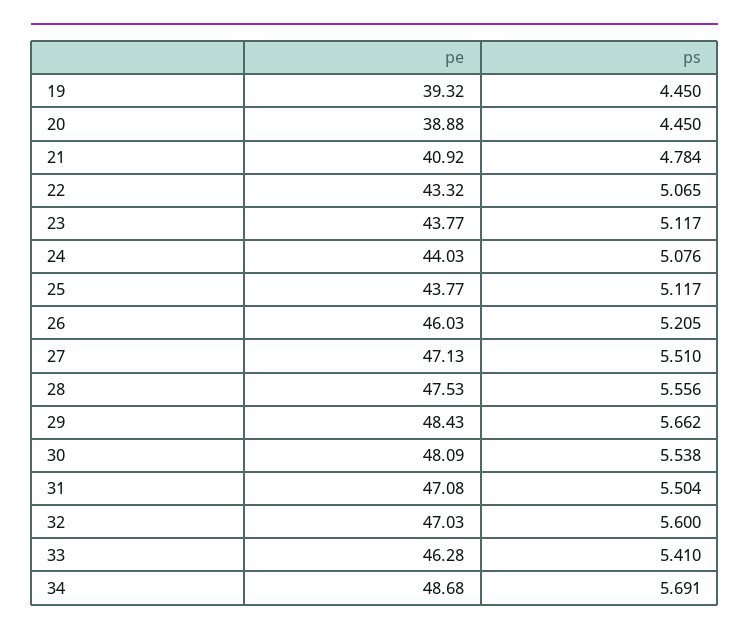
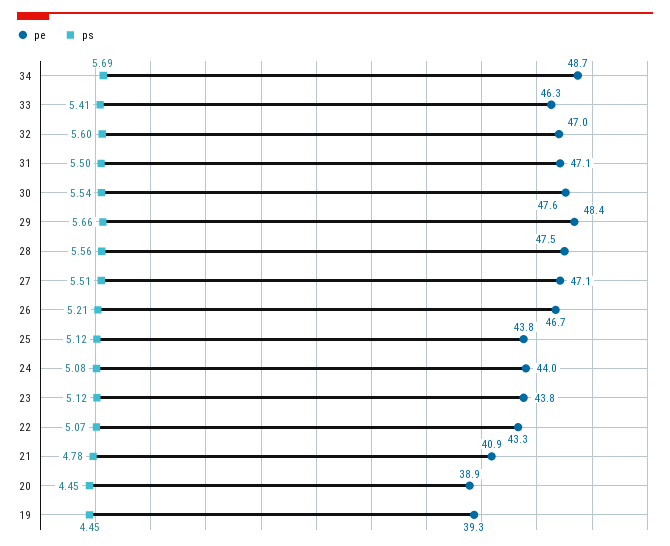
  {
    "pe": {
      "19": 39.32,
      "20": 38.88,
      "21": 40.92,
      "22": 43.32,
      "23": 43.77,
      "24": 44.03,
      "25": 43.77,
-     "26": 46.03,
+     "26": 46.7,
      "27": 47.13,
      "28": 47.53,
      "29": 48.43,
-     "30": 48.09,
+     "30": 47.6,
      "31": 47.08,
      "32": 47.03,
      "33": 46.28,
      "34": 48.68
    },
    "ps": {
      "19": 4.45,
      "20": 4.45,
      "21": 4.784,
      "22": 5.065,
      "23": 5.117,
      "24": 5.076,
      "25": 5.117,
      "26": 5.205,
      "27": 5.51,
      "28": 5.556,
      "29": 5.662,
      "30": 5.538,
      "31": 5.504,
      "32": 5.6,
      "33": 5.41,
      "34": 5.691
    }
  }

